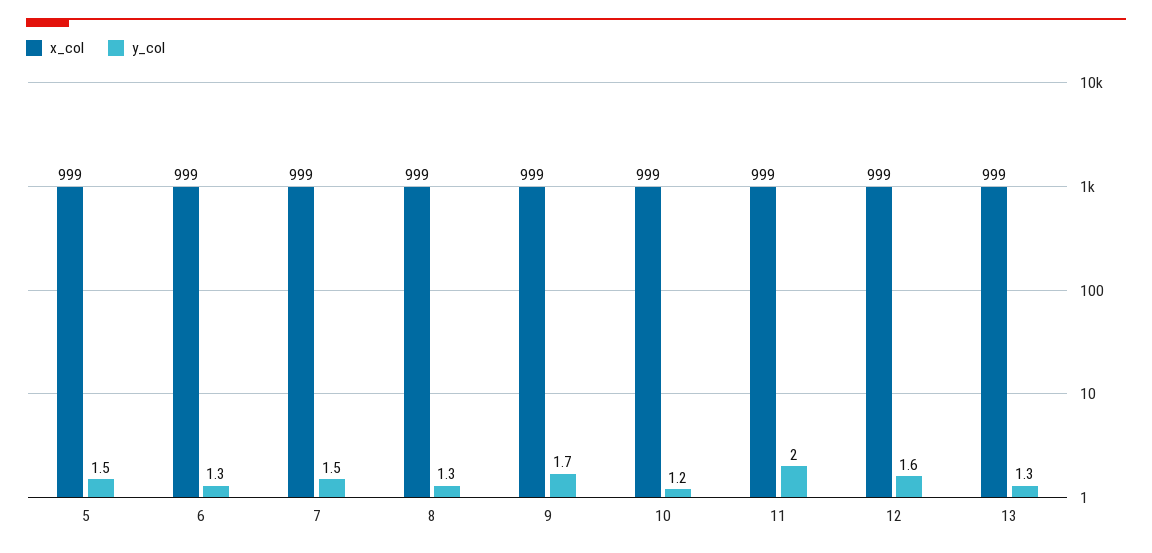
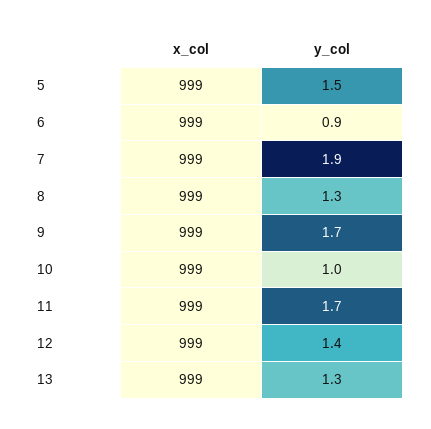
  {
    "x_col": {
      "5": 999,
      "6": 999,
      "7": 999,
      "8": 999,
      "9": 999,
      "10": 999,
      "11": 999,
      "12": 999,
      "13": 999
    },
    "y_col": {
      "5": 1.5,
-     "6": 1.3,
+     "6": 0.9,
-     "7": 1.5,
+     "7": 1.9,
      "8": 1.3,
      "9": 1.7,
-     "10": 1.2,
+     "10": 1,
-     "11": 2,
+     "11": 1.7,
-     "12": 1.6,
+     "12": 1.4,
      "13": 1.3
    }
  }

